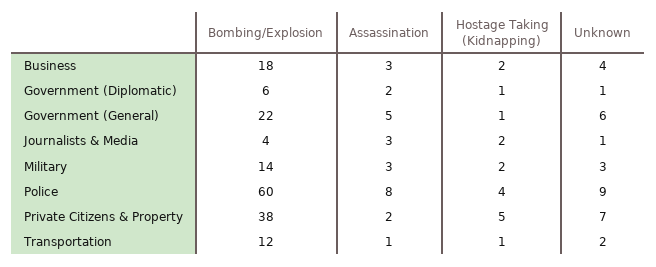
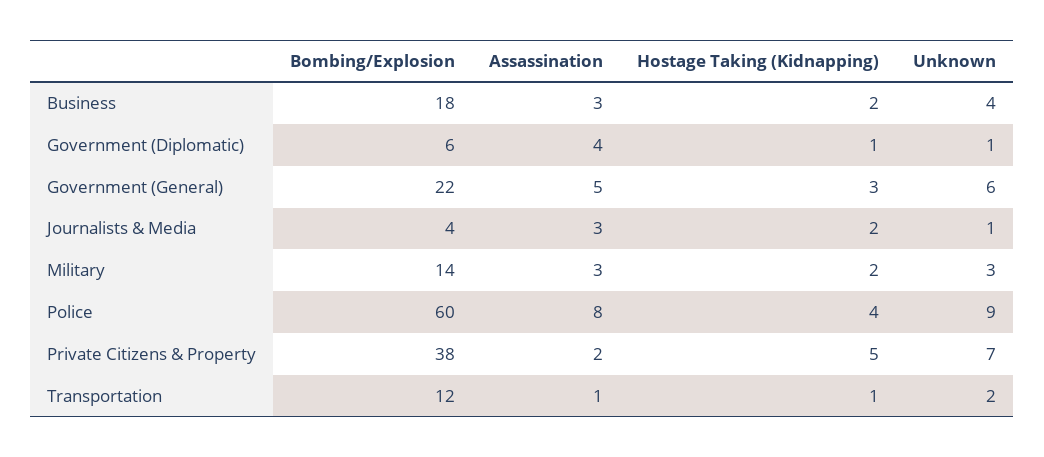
  {
    "Bombing/Explosion": {
      "Business": 18,
      "Government (Diplomatic)": 6,
      "Government (General)": 22,
      "Journalists & Media": 4,
      "Military": 14,
      "Police": 60,
      "Private Citizens & Property": 38,
      "Transportation": 12
    },
    "Assassination": {
      "Business": 3,
-     "Government (Diplomatic)": 2,
+     "Government (Diplomatic)": 4,
      "Government (General)": 5,
      "Journalists & Media": 3,
      "Military": 3,
      "Police": 8,
      "Private Citizens & Property": 2,
      "Transportation": 1
    },
    "Hostage Taking (Kidnapping)": {
      "Business": 2,
      "Government (Diplomatic)": 1,
-     "Government (General)": 1,
+     "Government (General)": 3,
      "Journalists & Media": 2,
      "Military": 2,
      "Police": 4,
      "Private Citizens & Property": 5,
      "Transportation": 1
    },
    "Unknown": {
      "Business": 4,
      "Government (Diplomatic)": 1,
      "Government (General)": 6,
      "Journalists & Media": 1,
      "Military": 3,
      "Police": 9,
      "Private Citizens & Property": 7,
      "Transportation": 2
    }
  }

